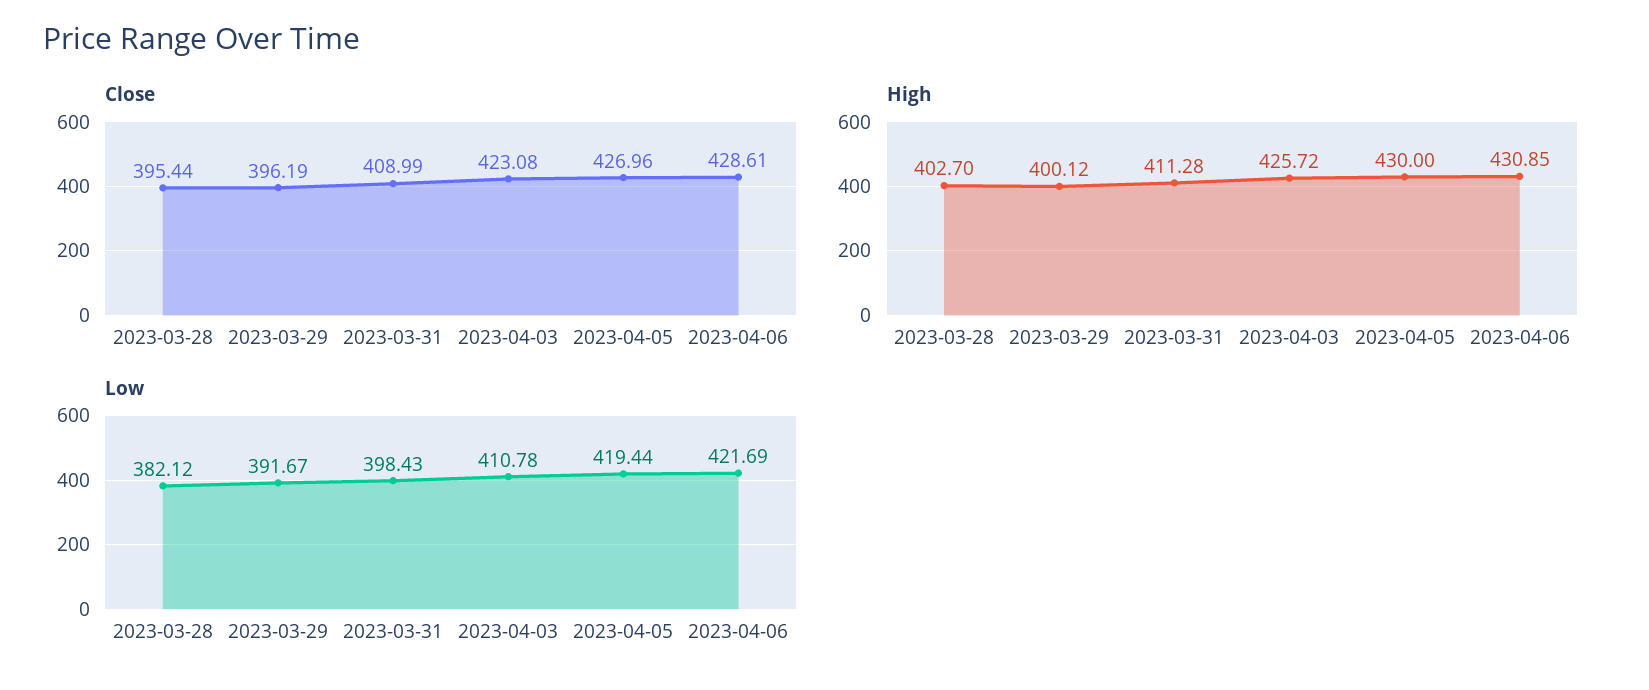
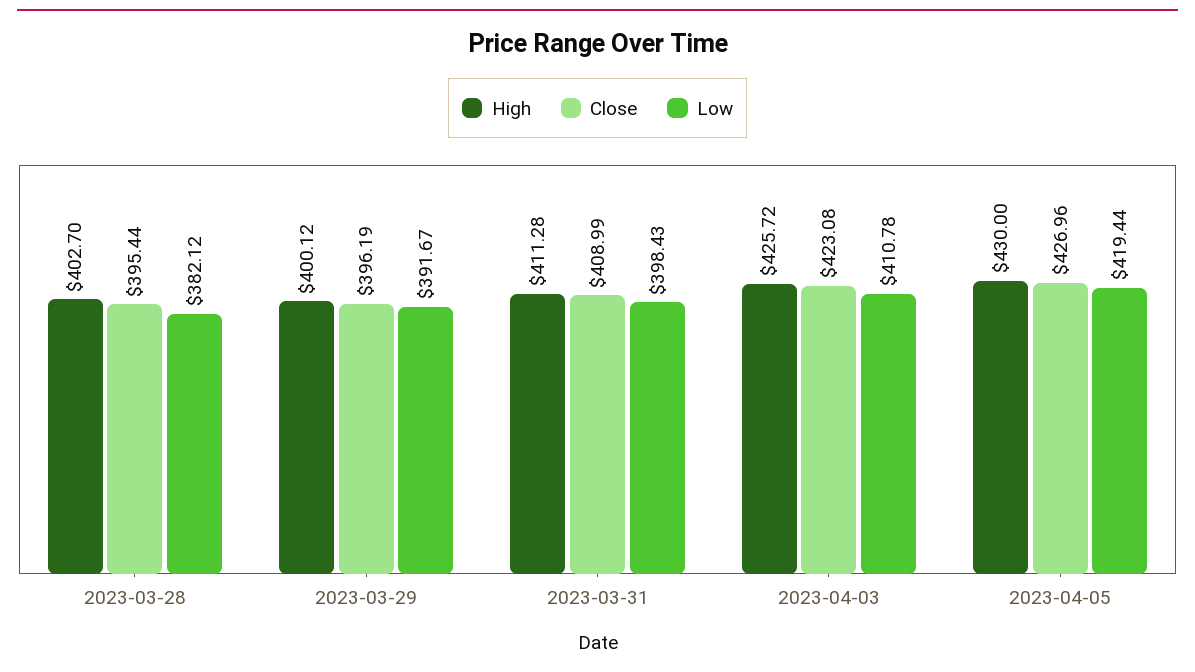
  {
    "Close": {
      "2023-03-28": 395.44,
      "2023-03-29": 396.19,
      "2023-03-31": 408.99,
      "2023-04-03": 423.08,
-     "2023-04-05": 426.96,
+     "2023-04-05": 426.96
-     "2023-04-06": 428.61
    },
    "High": {
      "2023-03-28": 402.7,
      "2023-03-29": 400.12,
      "2023-03-31": 411.28,
      "2023-04-03": 425.72,
-     "2023-04-05": 430,
+     "2023-04-05": 430
-     "2023-04-06": 430.85
    },
    "Low": {
      "2023-03-28": 382.12,
      "2023-03-29": 391.67,
      "2023-03-31": 398.43,
      "2023-04-03": 410.78,
-     "2023-04-05": 419.44,
+     "2023-04-05": 419.44
-     "2023-04-06": 421.69
    }
  }

